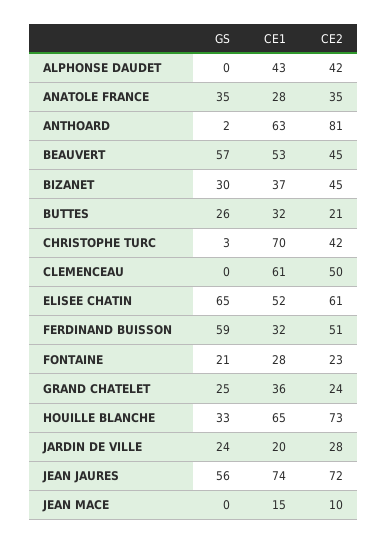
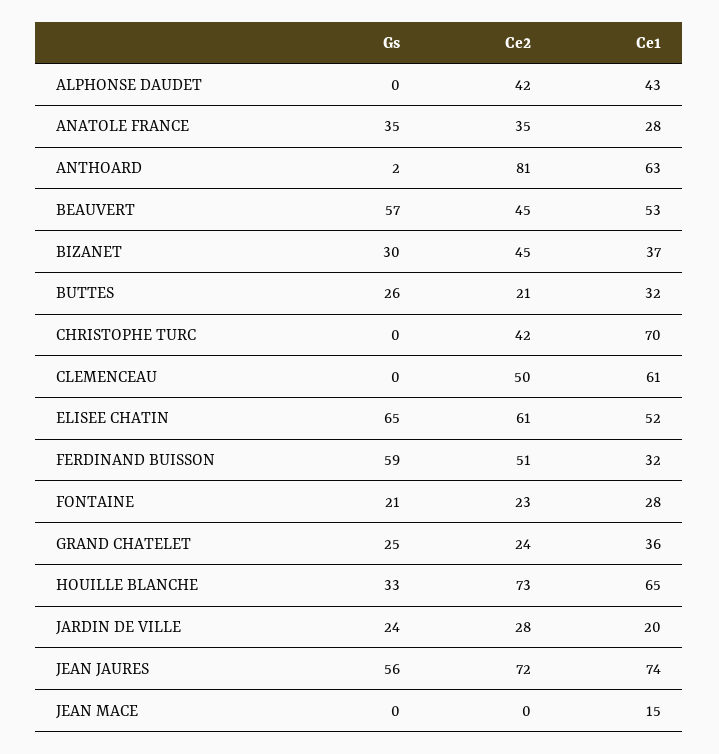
  {
    "GS": {
      "ALPHONSE DAUDET": 0,
      "ANATOLE FRANCE": 35,
      "ANTHOARD": 2,
      "BEAUVERT": 57,
      "BIZANET": 30,
      "BUTTES": 26,
-     "CHRISTOPHE TURC": 3,
+     "CHRISTOPHE TURC": 0,
      "CLEMENCEAU": 0,
      "ELISEE CHATIN": 65,
      "FERDINAND BUISSON": 59,
      "FONTAINE": 21,
      "GRAND CHATELET": 25,
      "HOUILLE BLANCHE": 33,
      "JARDIN DE VILLE": 24,
      "JEAN JAURES": 56,
      "JEAN MACE": 0
    },
    "CE1": {
      "ALPHONSE DAUDET": 43,
      "ANATOLE FRANCE": 28,
      "ANTHOARD": 63,
      "BEAUVERT": 53,
      "BIZANET": 37,
      "BUTTES": 32,
      "CHRISTOPHE TURC": 70,
      "CLEMENCEAU": 61,
      "ELISEE CHATIN": 52,
      "FERDINAND BUISSON": 32,
      "FONTAINE": 28,
      "GRAND CHATELET": 36,
      "HOUILLE BLANCHE": 65,
      "JARDIN DE VILLE": 20,
      "JEAN JAURES": 74,
      "JEAN MACE": 15
    },
    "CE2": {
      "ALPHONSE DAUDET": 42,
      "ANATOLE FRANCE": 35,
      "ANTHOARD": 81,
      "BEAUVERT": 45,
      "BIZANET": 45,
      "BUTTES": 21,
      "CHRISTOPHE TURC": 42,
      "CLEMENCEAU": 50,
      "ELISEE CHATIN": 61,
      "FERDINAND BUISSON": 51,
      "FONTAINE": 23,
      "GRAND CHATELET": 24,
      "HOUILLE BLANCHE": 73,
      "JARDIN DE VILLE": 28,
      "JEAN JAURES": 72,
-     "JEAN MACE": 10
+     "JEAN MACE": 0
    }
  }

